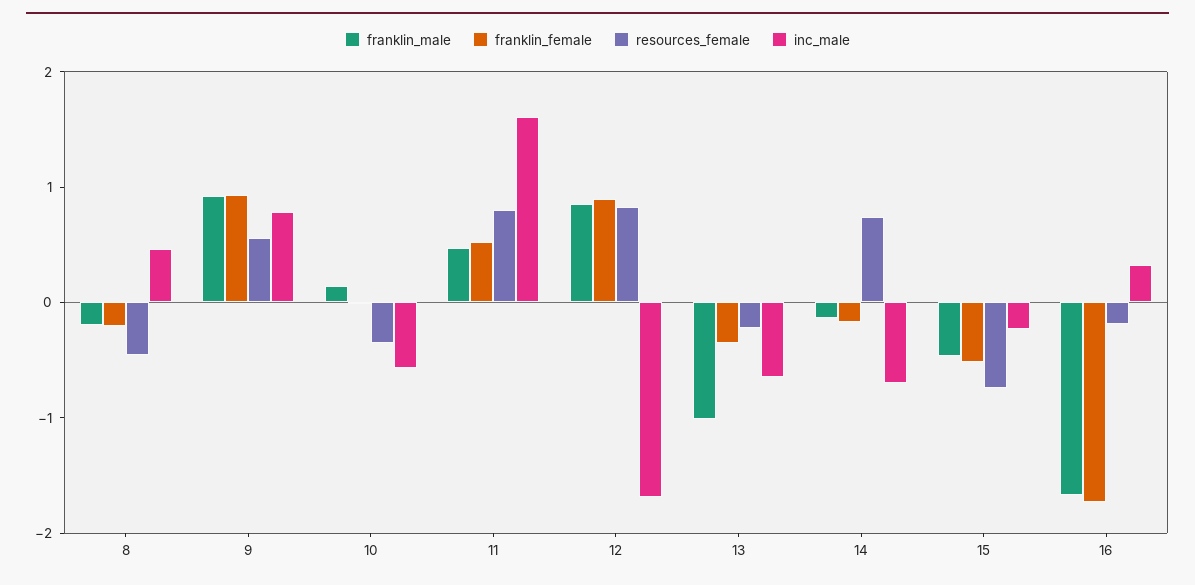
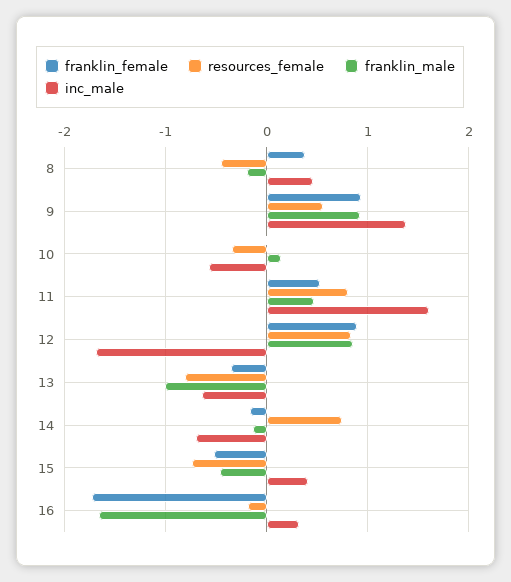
  {
    "franklin_male": {
      "8": -0.2,
      "9": 0.9,
      "10": 0.1,
      "11": 0.5,
      "12": 0.9,
      "13": -1,
      "14": -0.1,
      "15": -0.5,
      "16": -1.7
    },
    "franklin_female": {
-     "8": -0.2,
+     "8": 0.4,
      "9": 0.9,
      "10": 0,
      "11": 0.5,
      "12": 0.9,
      "13": -0.4,
      "14": -0.2,
      "15": -0.5,
      "16": -1.7
    },
    "resources_female": {
      "8": -0.5,
      "9": 0.6,
      "10": -0.3,
      "11": 0.8,
      "12": 0.8,
-     "13": -0.2,
+     "13": -0.8,
      "14": 0.7,
      "15": -0.7,
      "16": -0.2
    },
    "inc_male": {
      "8": 0.5,
-     "9": 0.8,
+     "9": 1.4,
      "10": -0.6,
      "11": 1.6,
      "12": -1.7,
      "13": -0.6,
      "14": -0.7,
-     "15": -0.2,
+     "15": 0.4,
      "16": 0.3
    }
  }

